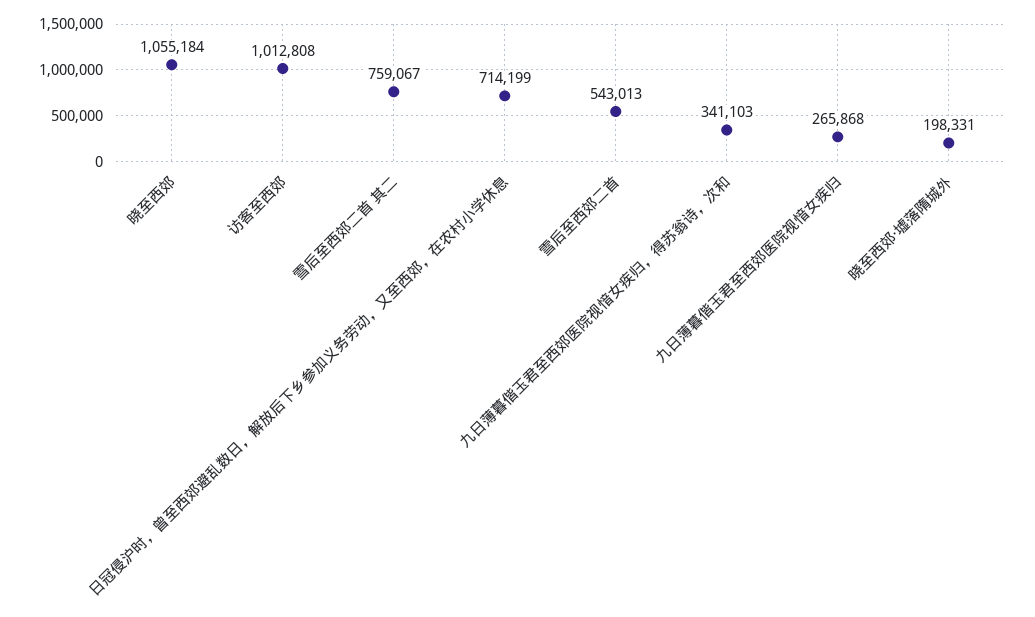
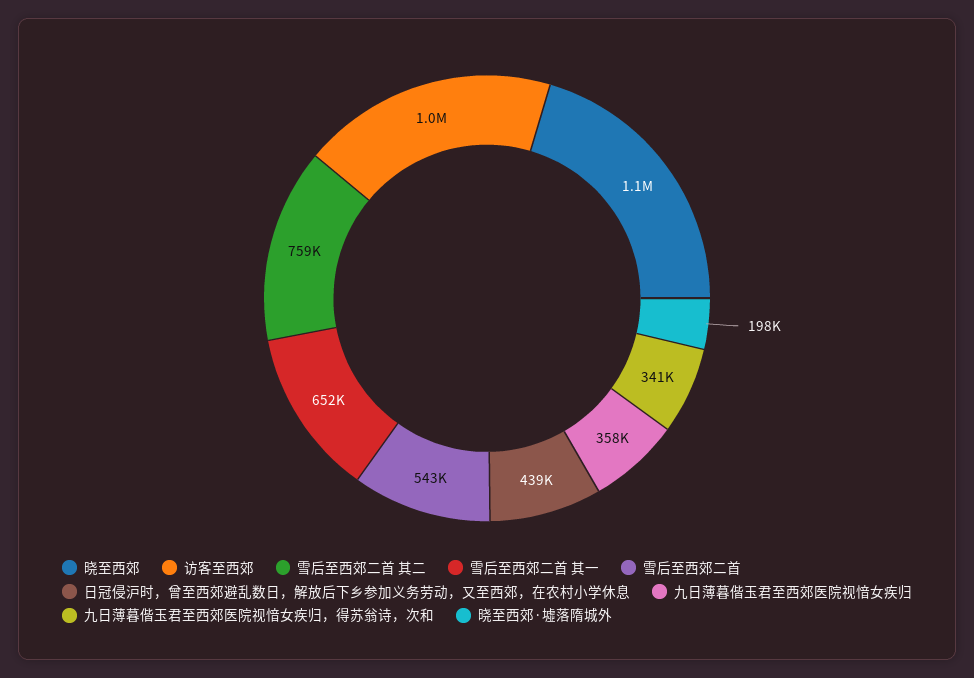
  {
    "晓至西郊": 1055184,
    "访客至西郊": 1012808,
    "雪后至西郊二首 其二": 759067,
-   "日冠侵沪时，曾至西郊避乱数日，解放后下乡参加义务劳动，又至西郊，在农村小学休息": 714199,
+   "日冠侵沪时，曾至西郊避乱数日，解放后下乡参加义务劳动，又至西郊，在农村小学休息": 439000,
    "雪后至西郊二首": 543013,
    "九日薄暮偕玉君至西郊医院视愔女疾归，得苏翁诗，次和": 341103,
-   "九日薄暮偕玉君至西郊医院视愔女疾归": 265868,
+   "九日薄暮偕玉君至西郊医院视愔女疾归": 358000,
-   "晓至西郊·墟落隋城外": 198331
+   "晓至西郊·墟落隋城外": 198331,
+   "雪后至西郊二首 其一": 652000
  }

